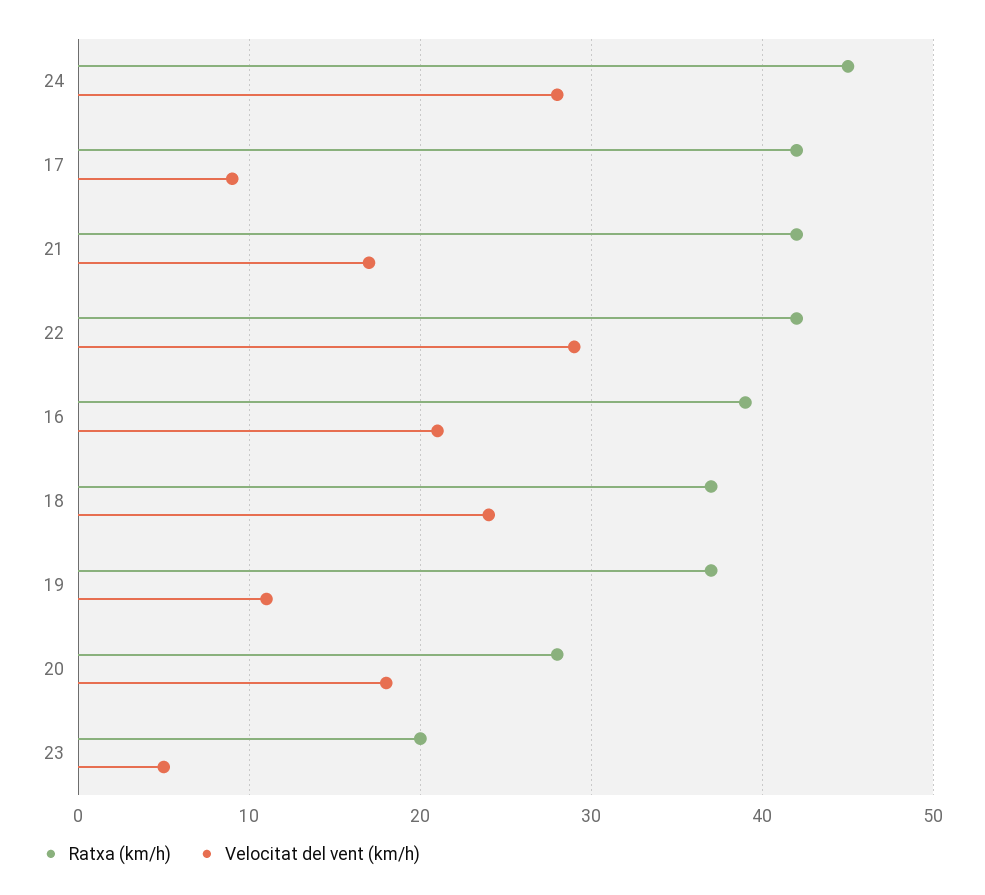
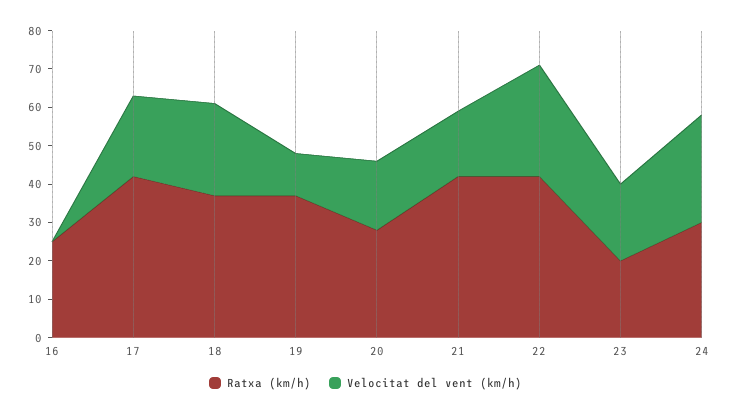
  {
    "Ratxa (km/h)": {
-     "24": 45,
+     "24": 30,
      "17": 42,
      "21": 42,
      "22": 42,
-     "16": 39,
+     "16": 25,
      "18": 37,
      "19": 37,
      "20": 28,
      "23": 20
    },
    "Velocitat del vent (km/h)": {
      "24": 28,
-     "17": 9,
+     "17": 20,
      "21": 17,
      "22": 29,
-     "16": 21,
+     "16": 0,
      "18": 24,
      "19": 11,
      "20": 18,
-     "23": 5
+     "23": 20
    }
  }

